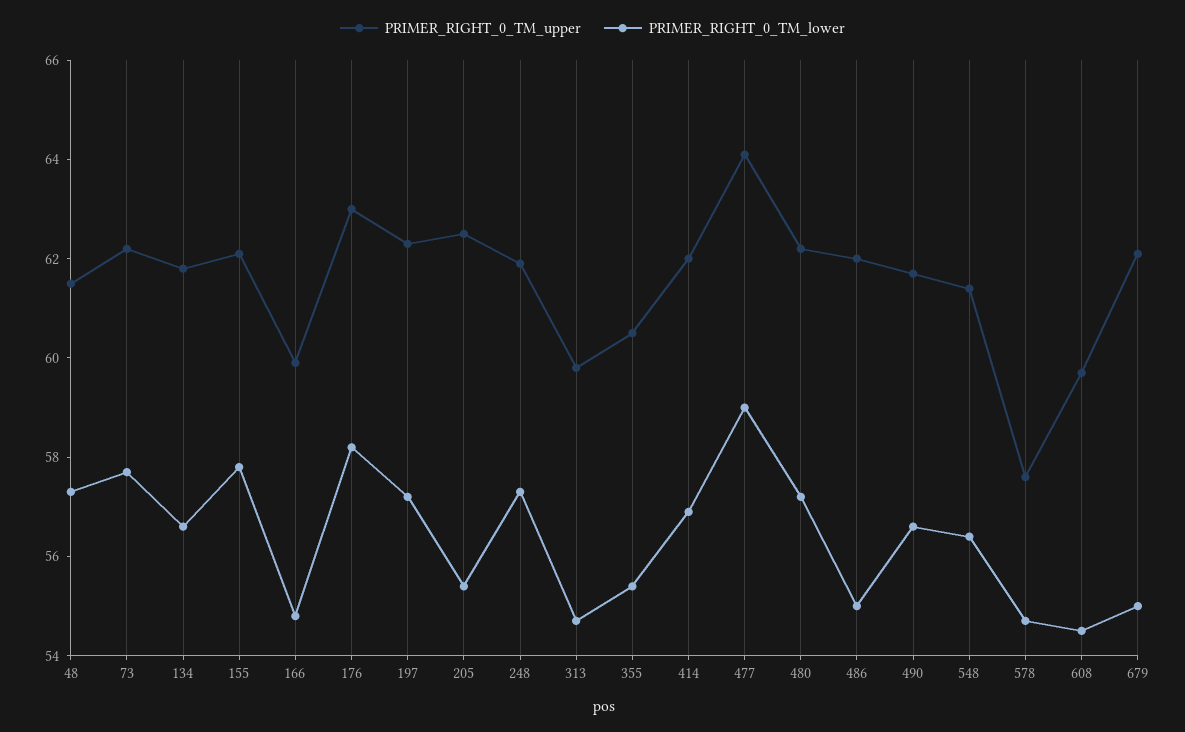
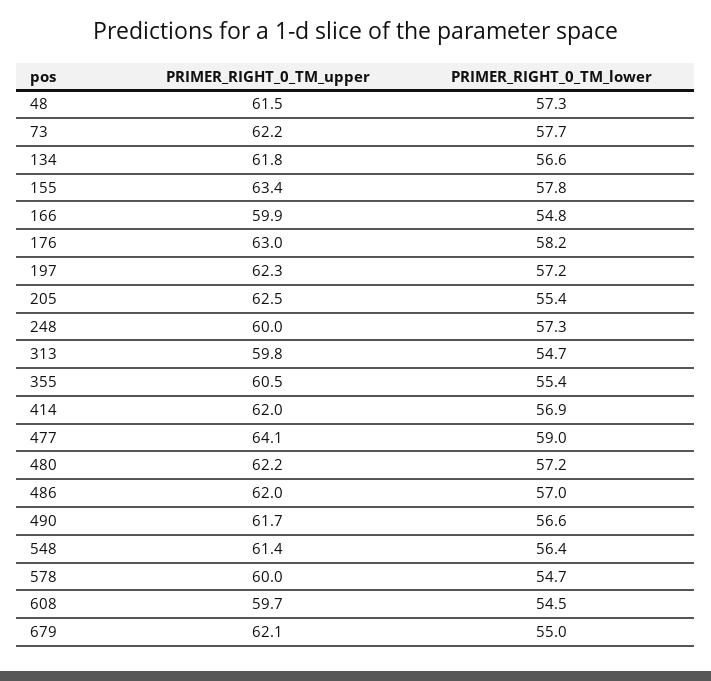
  {
    "PRIMER_RIGHT_0_TM_upper": {
      "48": 61.5,
      "73": 62.2,
      "134": 61.8,
-     "155": 62,
+     "155": 63.4,
      "166": 59.9,
      "176": 63,
      "197": 62.3,
      "205": 62.5,
-     "248": 62,
+     "248": 60,
      "313": 59.8,
      "355": 60.5,
      "414": 62,
      "477": 64.1,
      "480": 62.2,
      "486": 62,
      "490": 61.7,
      "548": 61.4,
-     "578": 57.5,
+     "578": 60,
      "608": 59.7,
      "679": 62.1
    },
    "PRIMER_RIGHT_0_TM_lower": {
      "48": 57.3,
      "73": 57.7,
      "134": 56.6,
      "155": 57.8,
      "166": 54.8,
      "176": 58.2,
      "197": 57.2,
      "205": 55.4,
      "248": 57.3,
      "313": 54.7,
      "355": 55.4,
      "414": 56.9,
      "477": 59,
      "480": 57.2,
-     "486": 55,
+     "486": 57,
      "490": 56.6,
      "548": 56.4,
      "578": 54.7,
      "608": 54.5,
      "679": 55
    }
  }

